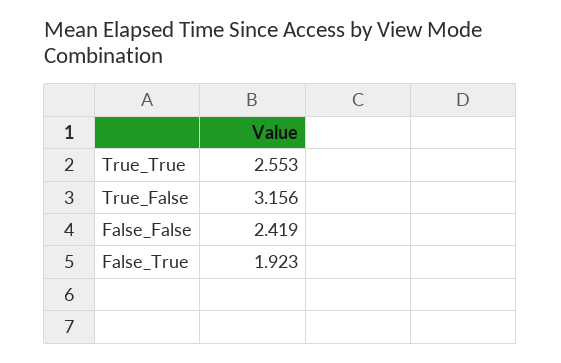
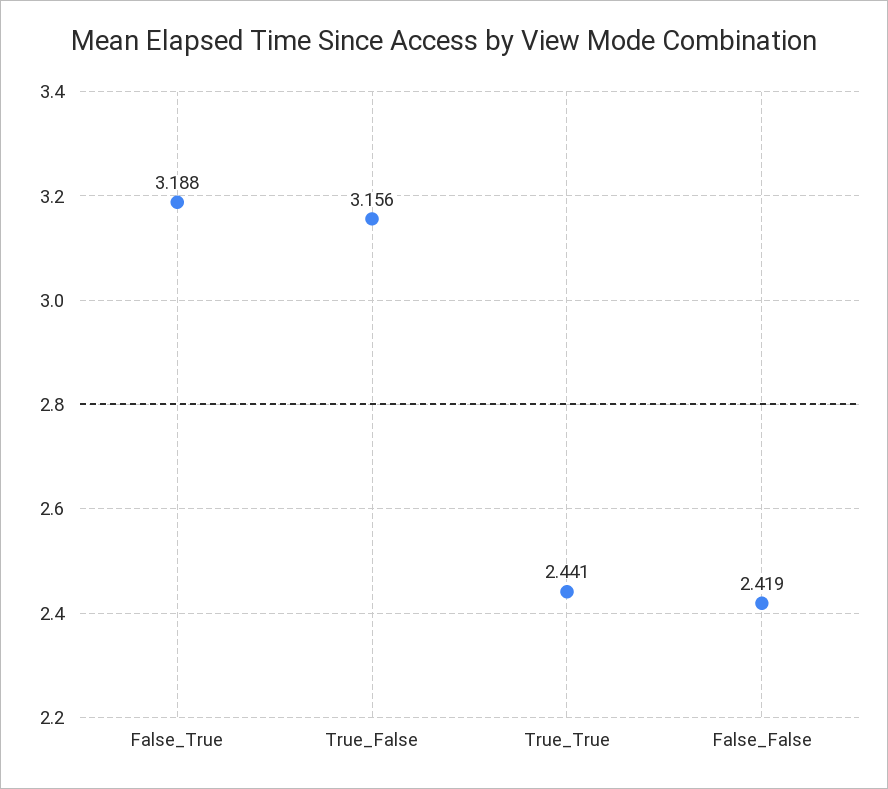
  {
-   "True_True": 2.553,
+   "True_True": 2.441,
    "True_False": 3.156,
    "False_False": 2.419,
-   "False_True": 1.923
+   "False_True": 3.188
  }

